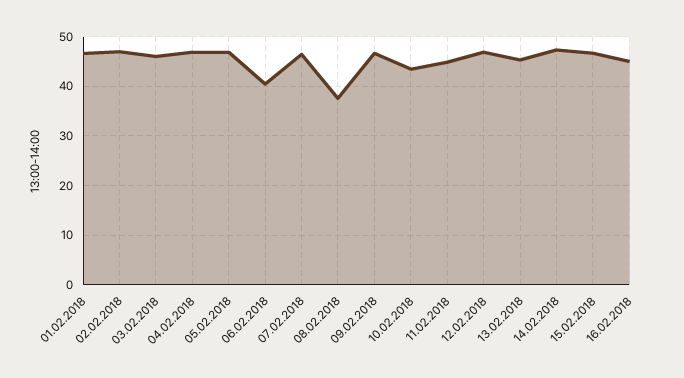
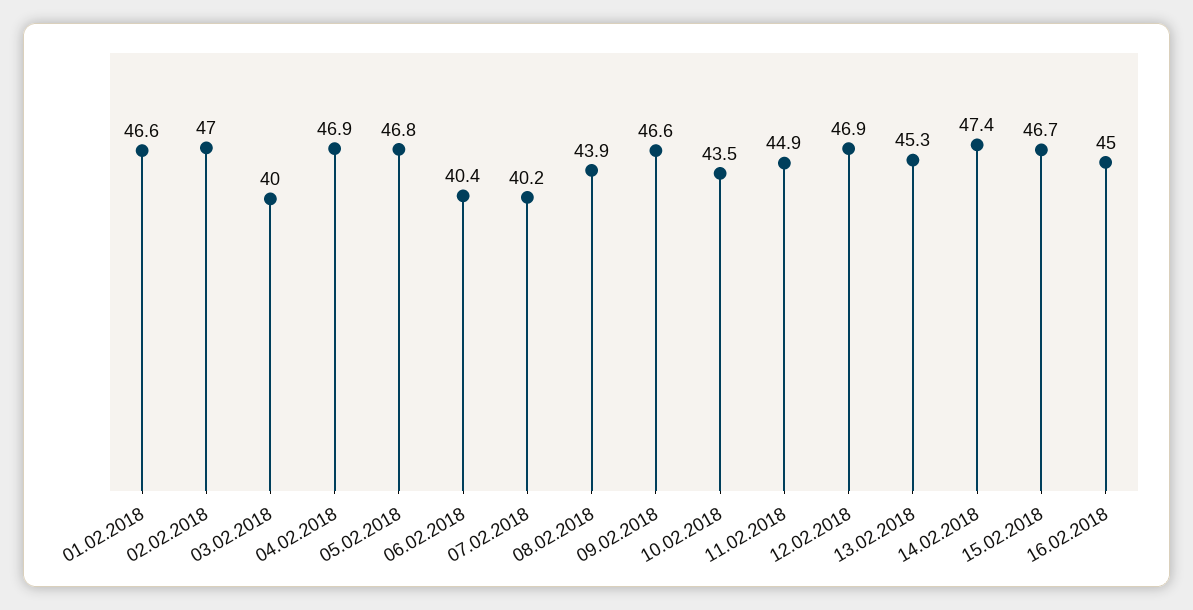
  {
    "01.02.2018": 46.6,
    "02.02.2018": 47,
-   "03.02.2018": 46,
+   "03.02.2018": 40,
    "04.02.2018": 46.9,
    "05.02.2018": 46.8,
    "06.02.2018": 40.4,
-   "07.02.2018": 46,
+   "07.02.2018": 40.2,
-   "08.02.2018": 38,
+   "08.02.2018": 43.9,
    "09.02.2018": 46.6,
    "10.02.2018": 43.5,
    "11.02.2018": 44.9,
    "12.02.2018": 46.9,
    "13.02.2018": 45.3,
    "14.02.2018": 47.4,
    "15.02.2018": 46.7,
    "16.02.2018": 45
  }

